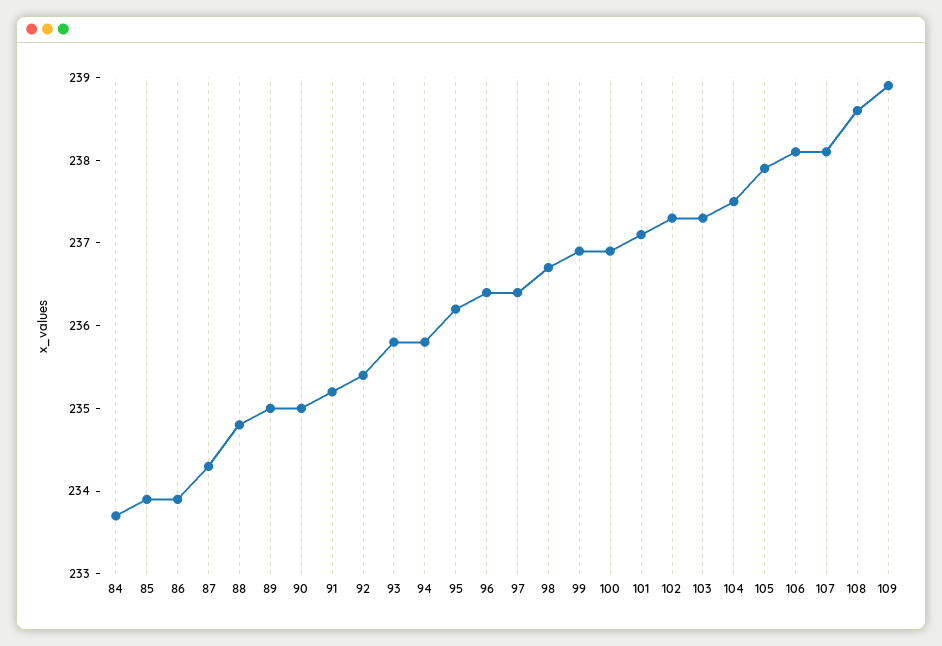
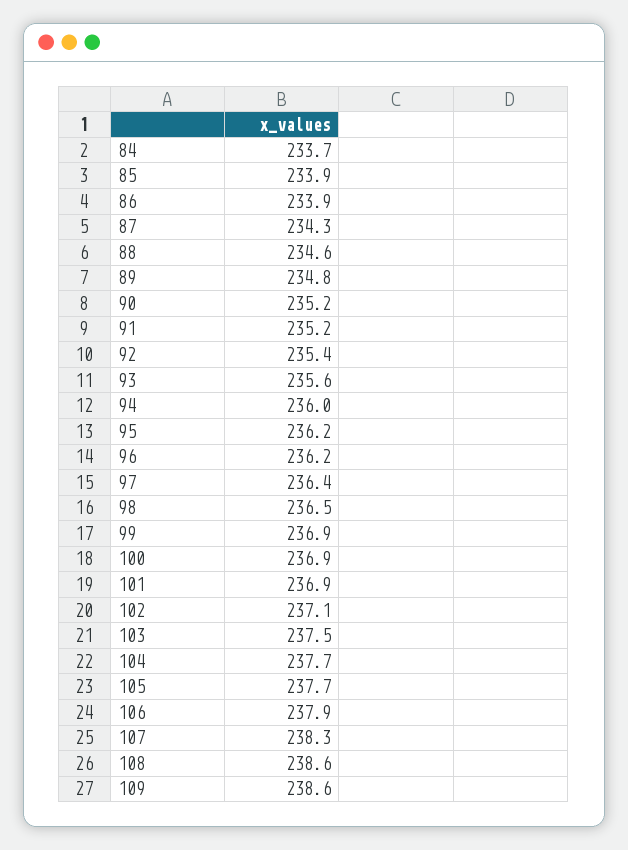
  {
    "84": 233.7,
    "85": 233.9,
    "86": 233.9,
    "87": 234.3,
-   "88": 234.8,
+   "88": 234.6,
-   "89": 235,
+   "89": 234.8,
-   "90": 235,
+   "90": 235.2,
    "91": 235.2,
    "92": 235.4,
-   "93": 235.8,
+   "93": 235.6,
-   "94": 235.8,
+   "94": 236,
    "95": 236.2,
-   "96": 236.4,
+   "96": 236.2,
    "97": 236.4,
-   "98": 236.7,
+   "98": 236.5,
    "99": 236.9,
    "100": 236.9,
-   "101": 237.1,
+   "101": 236.9,
-   "102": 237.3,
+   "102": 237.1,
-   "103": 237.3,
+   "103": 237.5,
-   "104": 237.5,
+   "104": 237.7,
-   "105": 237.9,
+   "105": 237.7,
-   "106": 238.1,
+   "106": 237.9,
-   "107": 238.1,
+   "107": 238.3,
    "108": 238.6,
-   "109": 238.9
+   "109": 238.6
  }

